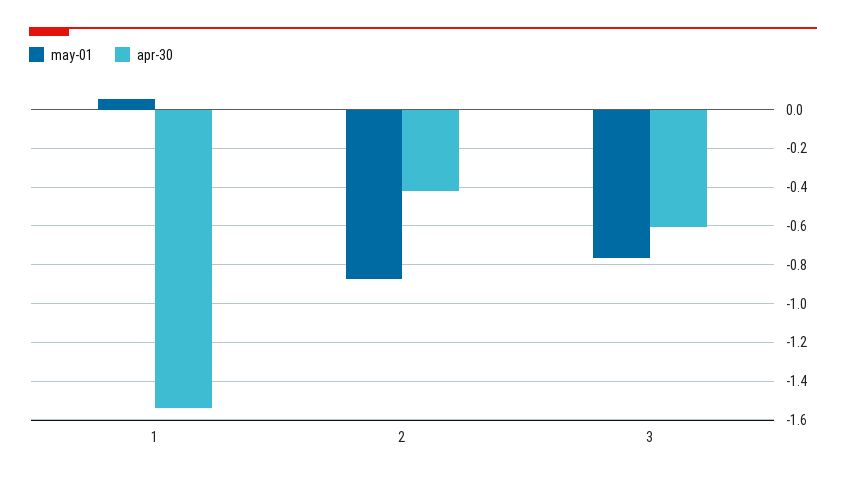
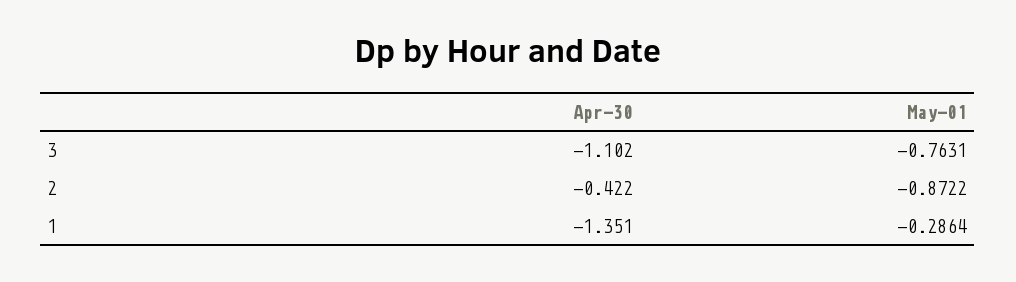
  {
    "may-01": {
-     "1": 0.05,
+     "1": -0.2864,
      "2": -0.8722,
      "3": -0.7631
    },
    "apr-30": {
-     "1": -1.55,
+     "1": -1.351,
      "2": -0.422,
-     "3": -0.6
+     "3": -1.102
    }
  }

